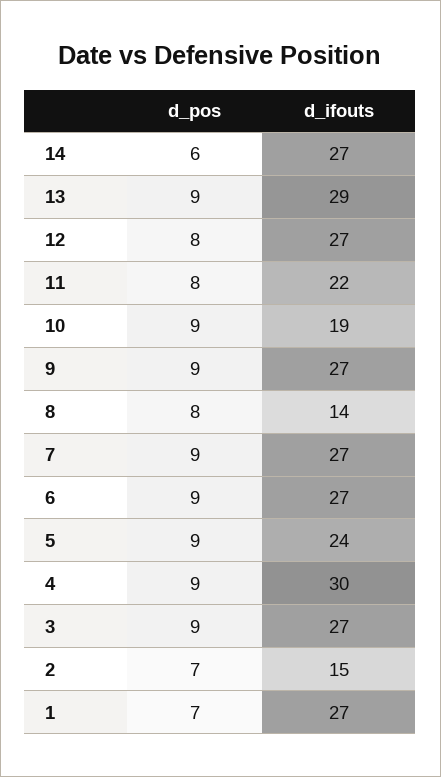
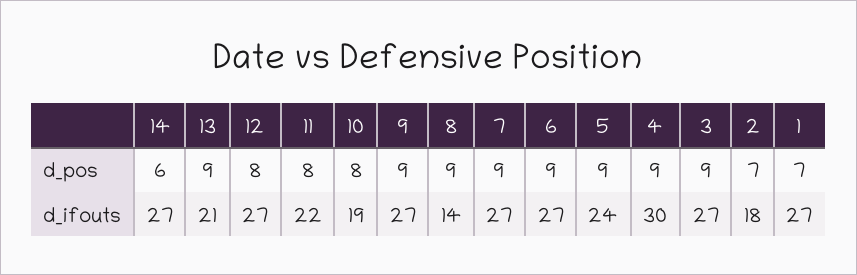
  {
    "d_pos": {
      "14": 6,
      "13": 9,
      "12": 8,
      "11": 8,
-     "10": 9,
+     "10": 8,
      "9": 9,
-     "8": 8,
+     "8": 9,
      "7": 9,
      "6": 9,
      "5": 9,
      "4": 9,
      "3": 9,
      "2": 7,
      "1": 7
    },
    "d_ifouts": {
      "14": 27,
-     "13": 29,
+     "13": 21,
      "12": 27,
      "11": 22,
      "10": 19,
      "9": 27,
      "8": 14,
      "7": 27,
      "6": 27,
      "5": 24,
      "4": 30,
      "3": 27,
-     "2": 15,
+     "2": 18,
      "1": 27
    }
  }

